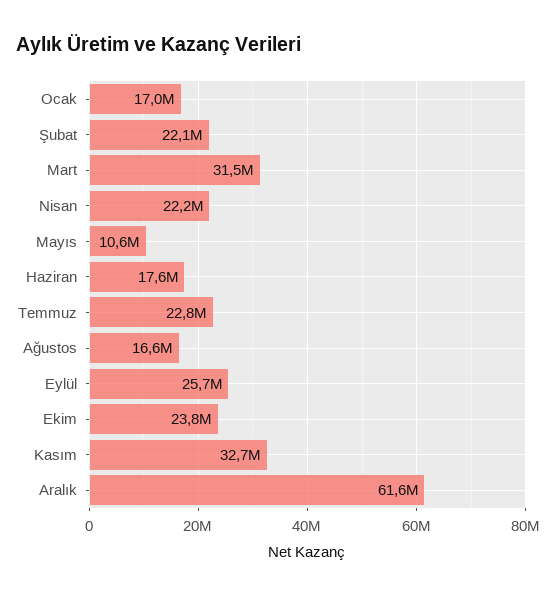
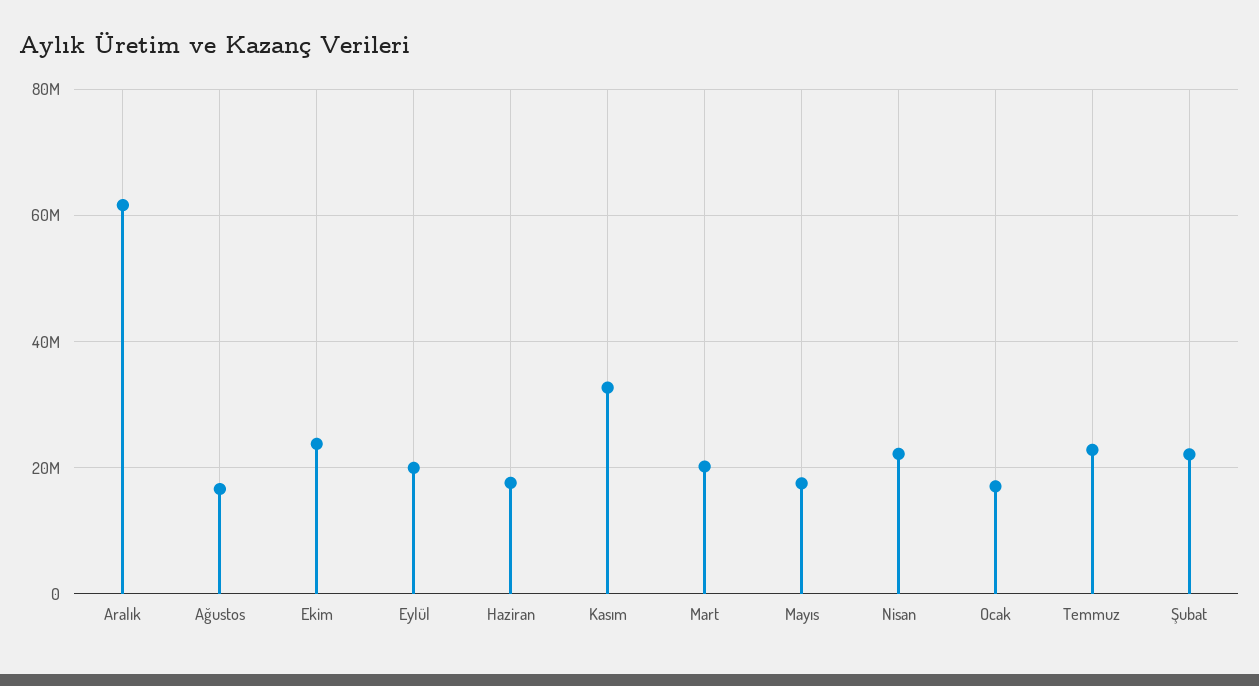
  {
    "Ocak": 17000000,
    "Şubat": 22100000,
-   "Mart": 31500000,
+   "Mart": 20000000,
    "Nisan": 22200000,
-   "Mayıs": 10600000,
+   "Mayıs": 18000000,
    "Haziran": 17600000,
    "Temmuz": 22800000,
    "Ağustos": 16600000,
-   "Eylül": 25700000,
+   "Eylül": 20000000,
    "Ekim": 23800000,
    "Kasım": 32700000,
    "Aralık": 61600000
  }

